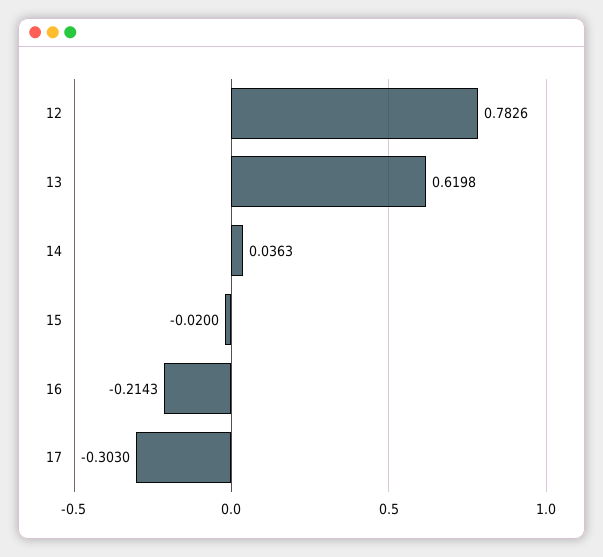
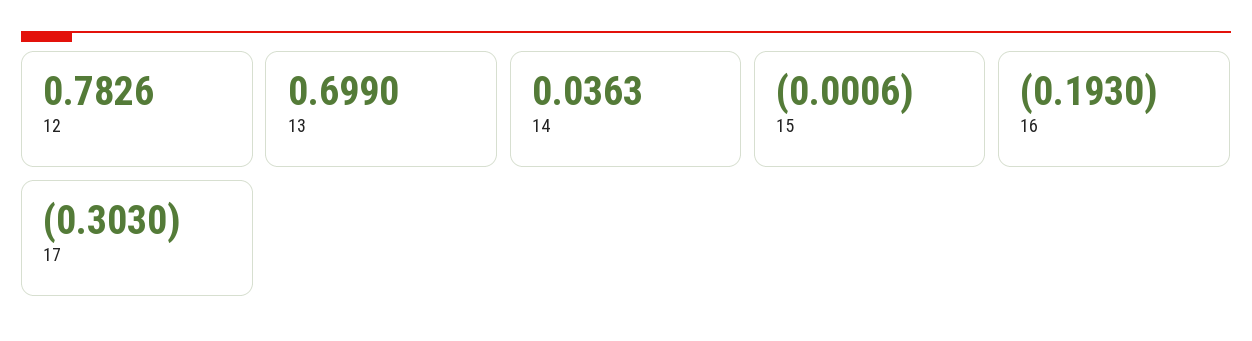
  {
    "12": 0.7826,
-   "13": 0.6198,
+   "13": 0.699,
    "14": 0.0363,
-   "15": -0.02,
+   "15": -0.0006,
-   "16": -0.2143,
+   "16": -0.193,
    "17": -0.303
  }

